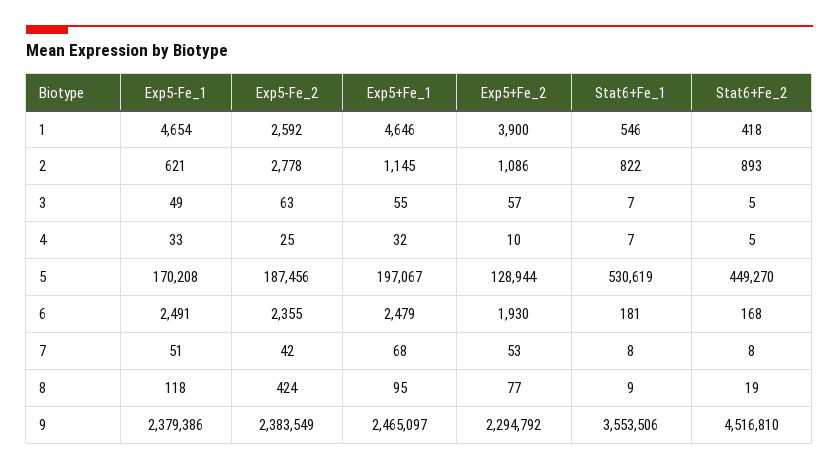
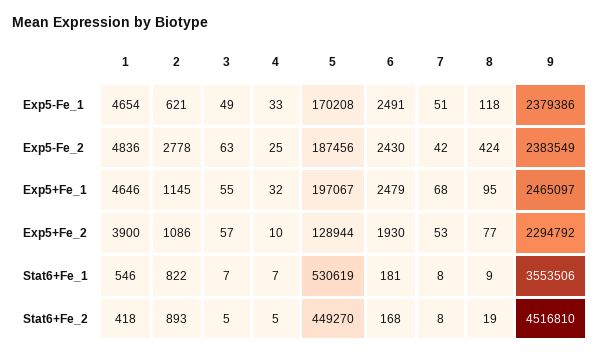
  {
    "Exp5-Fe_1": {
      "1": 4654,
      "2": 621,
      "3": 49,
      "4": 33,
      "5": 170208,
      "6": 2491,
      "7": 51,
      "8": 118,
      "9": 2379386
    },
    "Exp5-Fe_2": {
-     "1": 2592,
+     "1": 4836,
      "2": 2778,
      "3": 63,
      "4": 25,
      "5": 187456,
-     "6": 2355,
+     "6": 2430,
      "7": 42,
      "8": 424,
      "9": 2383549
    },
    "Exp5+Fe_1": {
      "1": 4646,
      "2": 1145,
      "3": 55,
      "4": 32,
      "5": 197067,
      "6": 2479,
      "7": 68,
      "8": 95,
      "9": 2465097
    },
    "Exp5+Fe_2": {
      "1": 3900,
      "2": 1086,
      "3": 57,
      "4": 10,
      "5": 128944,
      "6": 1930,
      "7": 53,
      "8": 77,
      "9": 2294792
    },
    "Stat6+Fe_1": {
      "1": 546,
      "2": 822,
      "3": 7,
      "4": 7,
      "5": 530619,
      "6": 181,
      "7": 8,
      "8": 9,
      "9": 3553506
    },
    "Stat6+Fe_2": {
      "1": 418,
      "2": 893,
      "3": 5,
      "4": 5,
      "5": 449270,
      "6": 168,
      "7": 8,
      "8": 19,
      "9": 4516810
    }
  }

